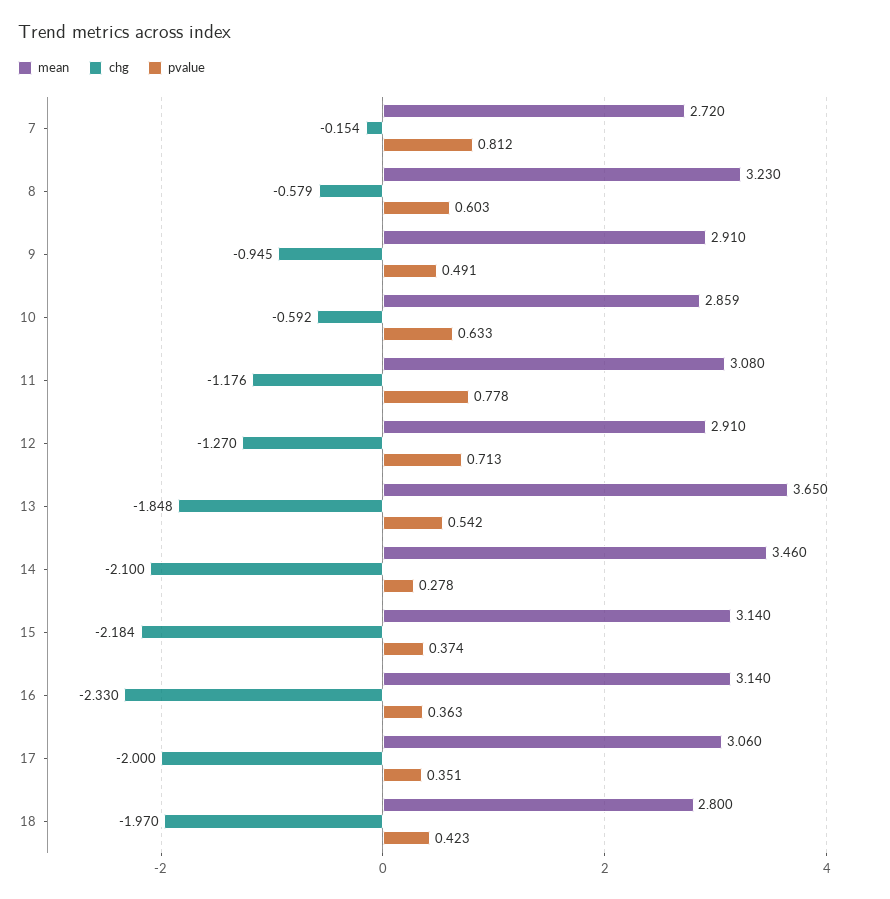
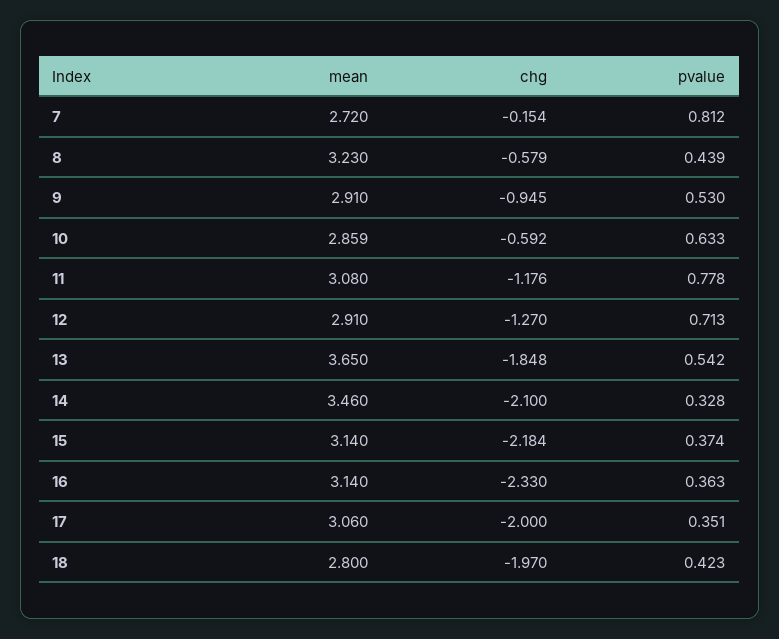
  {
    "mean": {
      "7": 2.72,
      "8": 3.23,
      "9": 2.91,
      "10": 2.859,
      "11": 3.08,
      "12": 2.91,
      "13": 3.65,
      "14": 3.46,
      "15": 3.14,
      "16": 3.14,
      "17": 3.06,
      "18": 2.8
    },
    "chg": {
      "7": -0.154,
      "8": -0.579,
      "9": -0.945,
      "10": -0.592,
      "11": -1.176,
      "12": -1.27,
      "13": -1.848,
      "14": -2.1,
      "15": -2.184,
      "16": -2.33,
      "17": -2,
      "18": -1.97
    },
    "pvalue": {
      "7": 0.812,
-     "8": 0.603,
+     "8": 0.439,
-     "9": 0.491,
+     "9": 0.53,
      "10": 0.633,
      "11": 0.778,
      "12": 0.713,
      "13": 0.542,
-     "14": 0.278,
+     "14": 0.328,
      "15": 0.374,
      "16": 0.363,
      "17": 0.351,
      "18": 0.423
    }
  }

